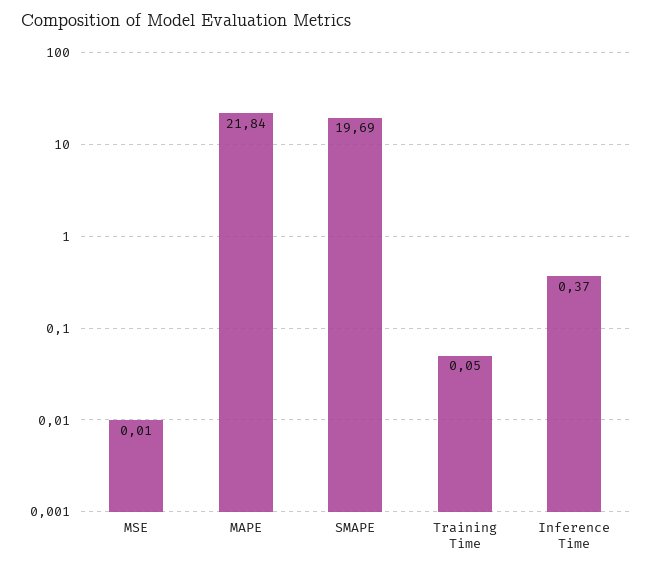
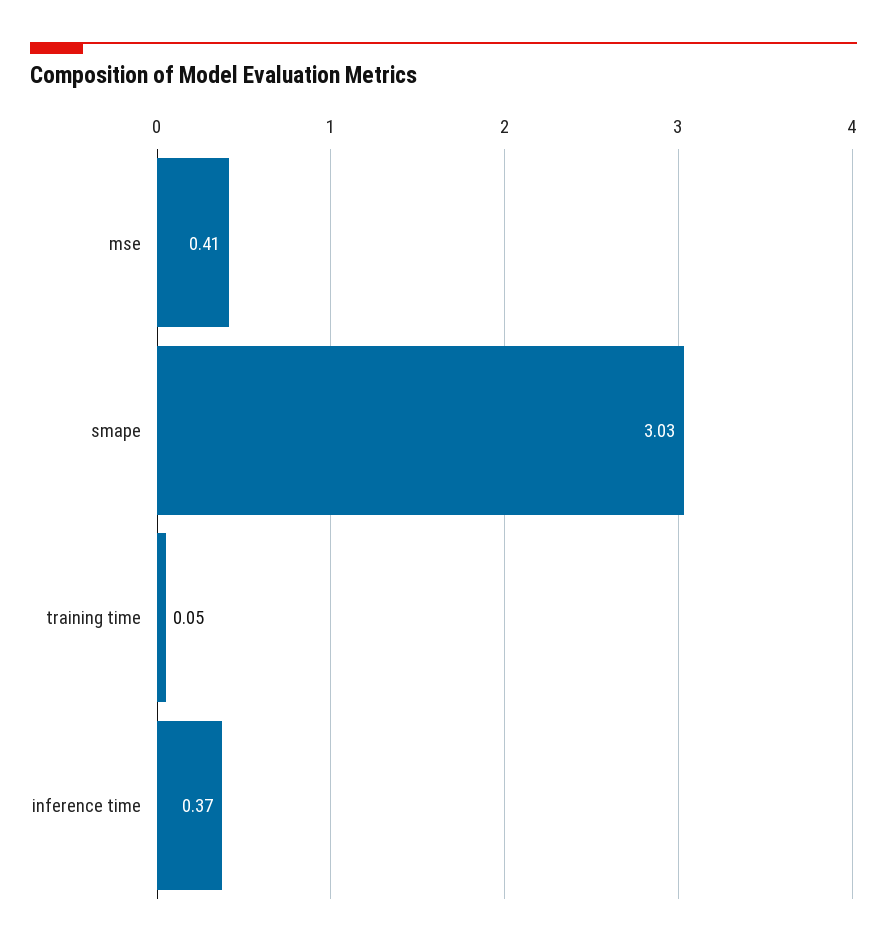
  {
-   "MSE": 0.01,
+   "MSE": 0.41,
-   "MAPE": 21.84,
-   "SMAPE": 19.69,
+   "SMAPE": 3.03,
    "Training Time": 0.05,
    "Inference Time": 0.37
  }

